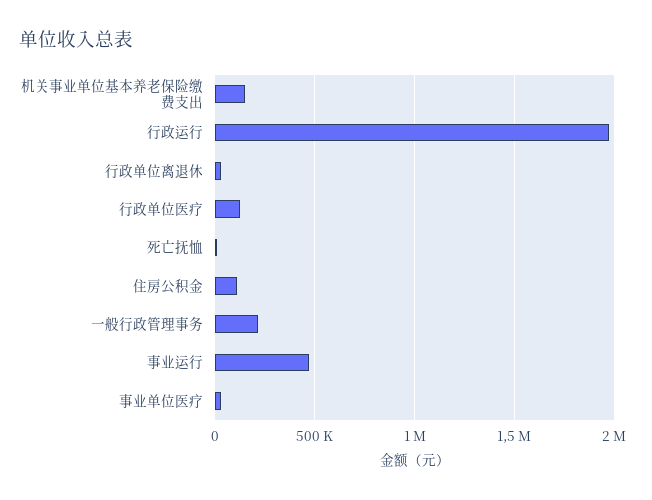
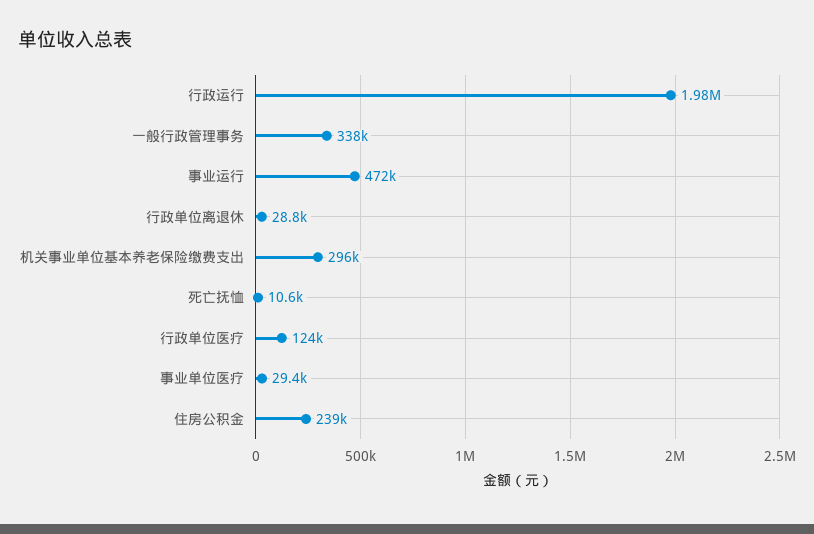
  {
-   "机关事业单位基本养老保险缴费支出": 150000,
+   "机关事业单位基本养老保险缴费支出": 296000,
    "行政运行": 1980000,
    "行政单位离退休": 28800,
    "行政单位医疗": 124000,
    "死亡抚恤": 10600,
-   "住房公积金": 100000,
+   "住房公积金": 239000,
-   "一般行政管理事务": 200000,
+   "一般行政管理事务": 338000,
    "事业运行": 472000,
    "事业单位医疗": 29400
  }

